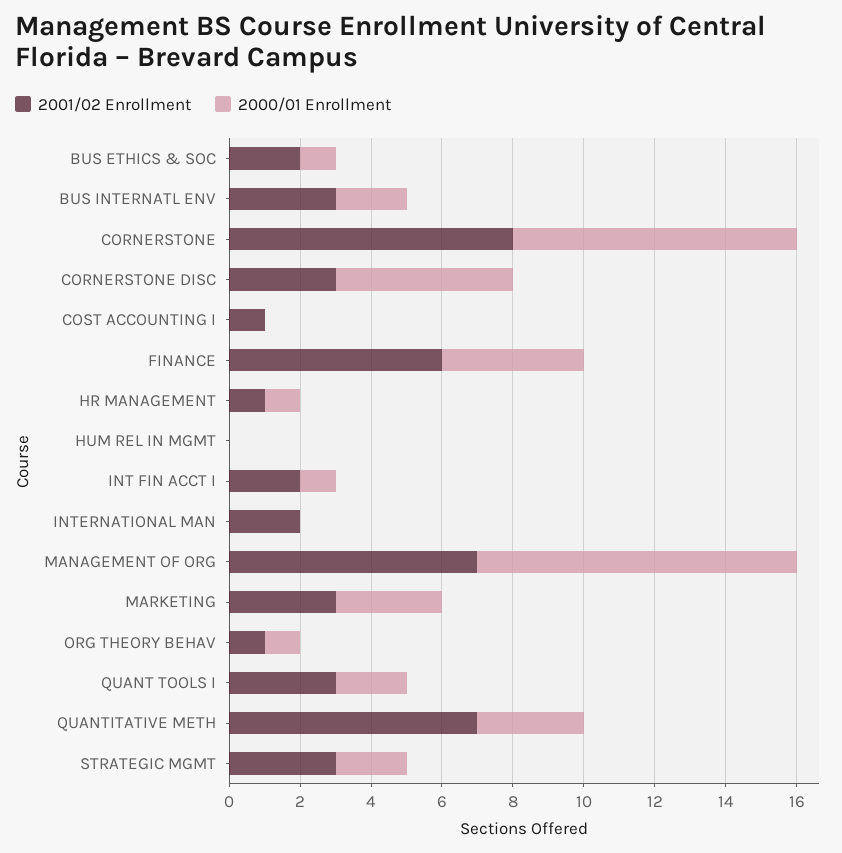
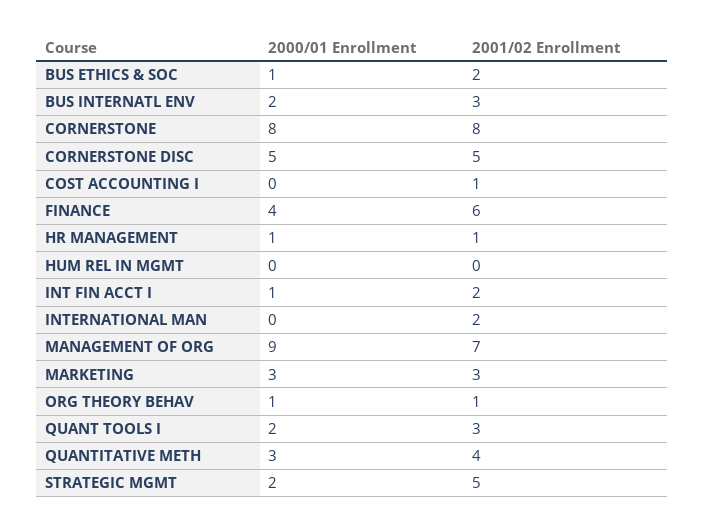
  {
    "2001/02 Enrollment": {
      "BUS ETHICS & SOC": 2,
      "BUS INTERNATL ENV": 3,
      "CORNERSTONE": 8,
-     "CORNERSTONE DISC": 3,
+     "CORNERSTONE DISC": 5,
      "COST ACCOUNTING I": 1,
      "FINANCE": 6,
      "HR MANAGEMENT": 1,
      "HUM REL IN MGMT": 0,
      "INT FIN ACCT I": 2,
      "INTERNATIONAL MAN": 2,
      "MANAGEMENT OF ORG": 7,
      "MARKETING": 3,
      "ORG THEORY BEHAV": 1,
      "QUANT TOOLS I": 3,
-     "QUANTITATIVE METH": 7,
+     "QUANTITATIVE METH": 4,
-     "STRATEGIC MGMT": 3
+     "STRATEGIC MGMT": 5
    },
    "2000/01 Enrollment": {
      "BUS ETHICS & SOC": 1,
      "BUS INTERNATL ENV": 2,
      "CORNERSTONE": 8,
      "CORNERSTONE DISC": 5,
      "COST ACCOUNTING I": 0,
      "FINANCE": 4,
      "HR MANAGEMENT": 1,
      "HUM REL IN MGMT": 0,
      "INT FIN ACCT I": 1,
      "INTERNATIONAL MAN": 0,
      "MANAGEMENT OF ORG": 9,
      "MARKETING": 3,
      "ORG THEORY BEHAV": 1,
      "QUANT TOOLS I": 2,
      "QUANTITATIVE METH": 3,
      "STRATEGIC MGMT": 2
    }
  }

